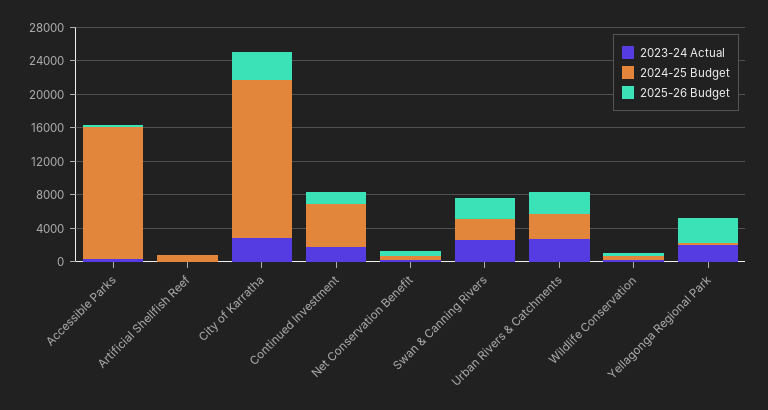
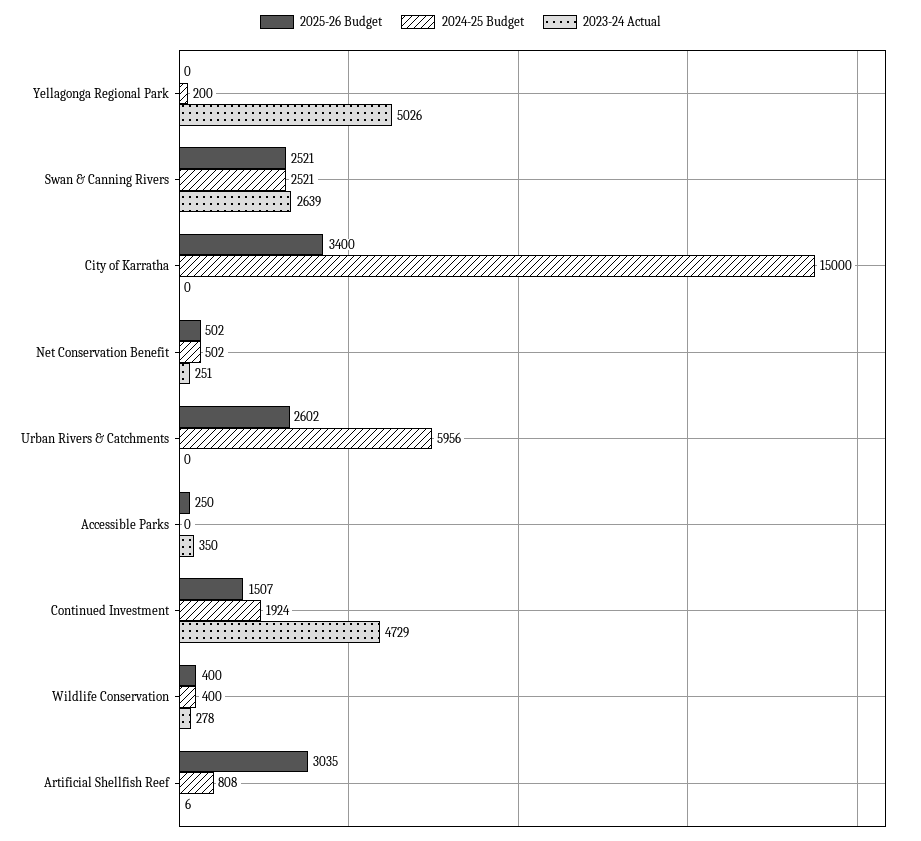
  {
    "2023-24 Actual": {
      "Accessible Parks": 350,
      "Artificial Shellfish Reef": 6,
-     "City of Karratha": 3000,
+     "City of Karratha": 0,
-     "Continued Investment": 2000,
+     "Continued Investment": 4729,
      "Net Conservation Benefit": 251,
      "Swan & Canning Rivers": 2639,
-     "Urban Rivers & Catchments": 3000,
+     "Urban Rivers & Catchments": 0,
      "Wildlife Conservation": 278,
-     "Yellagonga Regional Park": 2000
+     "Yellagonga Regional Park": 5026
    },
    "2024-25 Budget": {
-     "Accessible Parks": 16000,
+     "Accessible Parks": 0,
      "Artificial Shellfish Reef": 808,
-     "City of Karratha": 19000,
+     "City of Karratha": 15000,
-     "Continued Investment": 5000,
+     "Continued Investment": 1924,
      "Net Conservation Benefit": 502,
      "Swan & Canning Rivers": 2521,
-     "Urban Rivers & Catchments": 3000,
+     "Urban Rivers & Catchments": 5956,
      "Wildlife Conservation": 400,
      "Yellagonga Regional Park": 200
    },
    "2025-26 Budget": {
      "Accessible Parks": 250,
-     "Artificial Shellfish Reef": 0,
+     "Artificial Shellfish Reef": 3035,
      "City of Karratha": 3400,
      "Continued Investment": 1507,
      "Net Conservation Benefit": 502,
      "Swan & Canning Rivers": 2521,
      "Urban Rivers & Catchments": 2602,
      "Wildlife Conservation": 400,
-     "Yellagonga Regional Park": 3000
+     "Yellagonga Regional Park": 0
    }
  }

